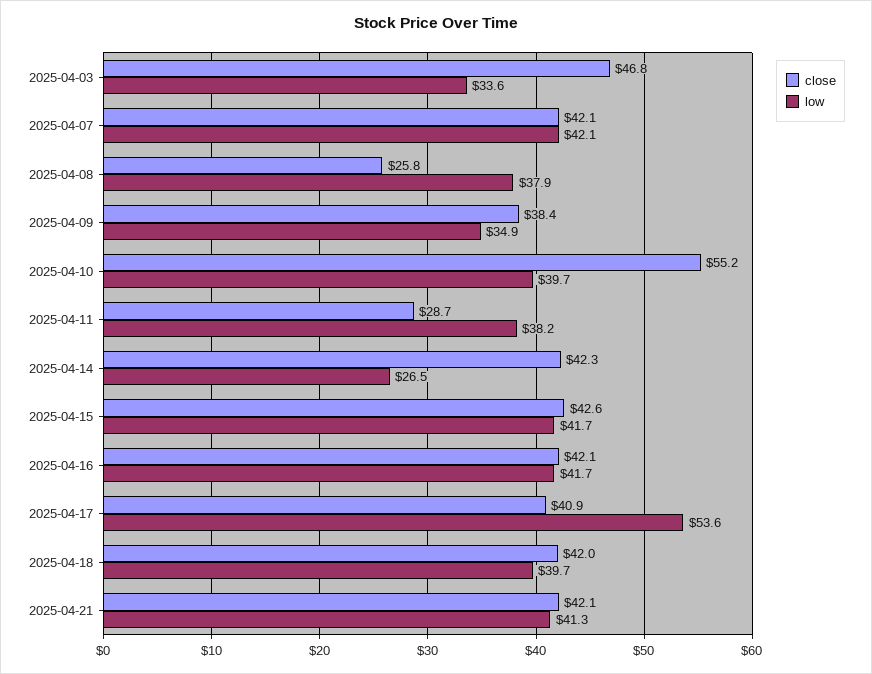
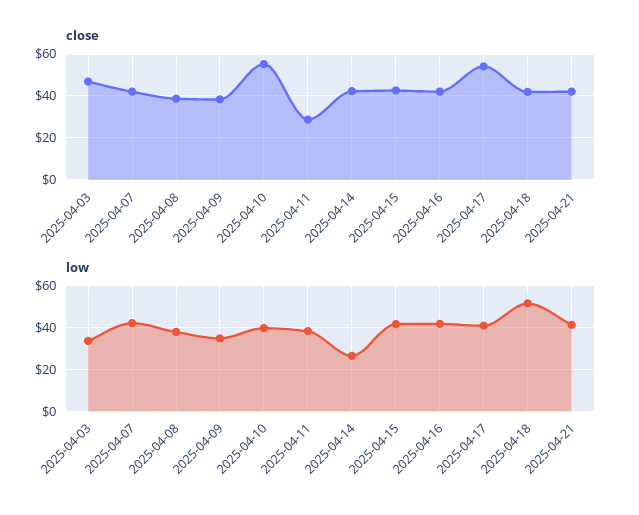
  {
    "close": {
      "2025-04-03": 46.8,
      "2025-04-07": 42.1,
-     "2025-04-08": 25.8,
+     "2025-04-08": 40,
      "2025-04-09": 38.4,
      "2025-04-10": 55.2,
      "2025-04-11": 28.7,
      "2025-04-14": 42.3,
      "2025-04-15": 42.6,
      "2025-04-16": 42.1,
-     "2025-04-17": 40.9,
+     "2025-04-17": 55,
      "2025-04-18": 42,
      "2025-04-21": 42.1
    },
    "low": {
      "2025-04-03": 33.6,
      "2025-04-07": 42.1,
      "2025-04-08": 37.9,
      "2025-04-09": 34.9,
      "2025-04-10": 39.7,
      "2025-04-11": 38.2,
      "2025-04-14": 26.5,
      "2025-04-15": 41.7,
      "2025-04-16": 41.7,
-     "2025-04-17": 53.6,
+     "2025-04-17": 40,
-     "2025-04-18": 39.7,
+     "2025-04-18": 50,
      "2025-04-21": 41.3
    }
  }

